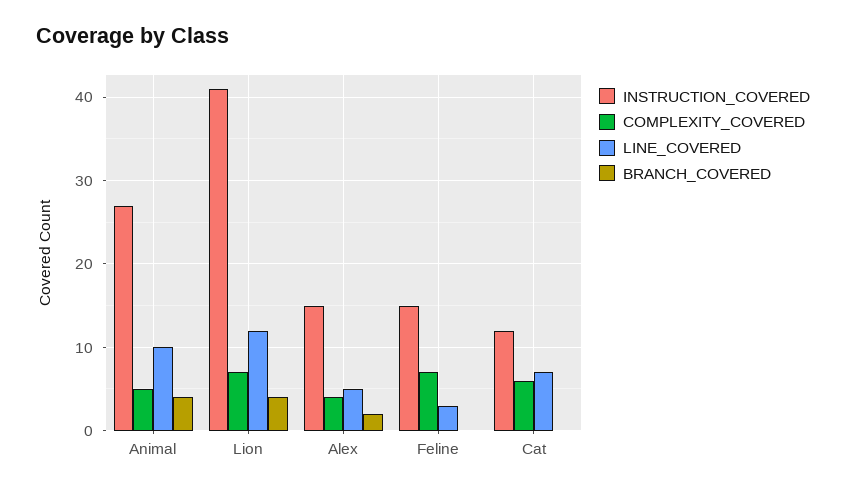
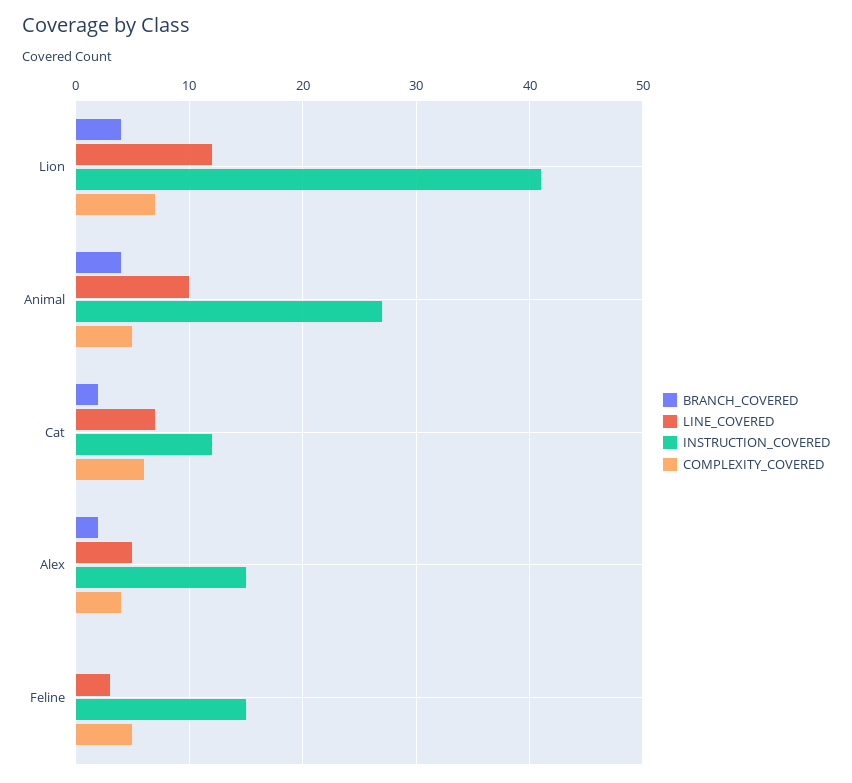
  {
    "INSTRUCTION_COVERED": {
      "Animal": 27,
      "Lion": 41,
      "Alex": 15,
      "Feline": 15,
      "Cat": 12
    },
    "COMPLEXITY_COVERED": {
      "Animal": 5,
      "Lion": 7,
      "Alex": 4,
-     "Feline": 7,
+     "Feline": 5,
      "Cat": 6
    },
    "LINE_COVERED": {
      "Animal": 10,
      "Lion": 12,
      "Alex": 5,
      "Feline": 3,
      "Cat": 7
    },
    "BRANCH_COVERED": {
      "Animal": 4,
      "Lion": 4,
      "Alex": 2,
      "Feline": 0,
-     "Cat": 0
+     "Cat": 2
    }
  }

